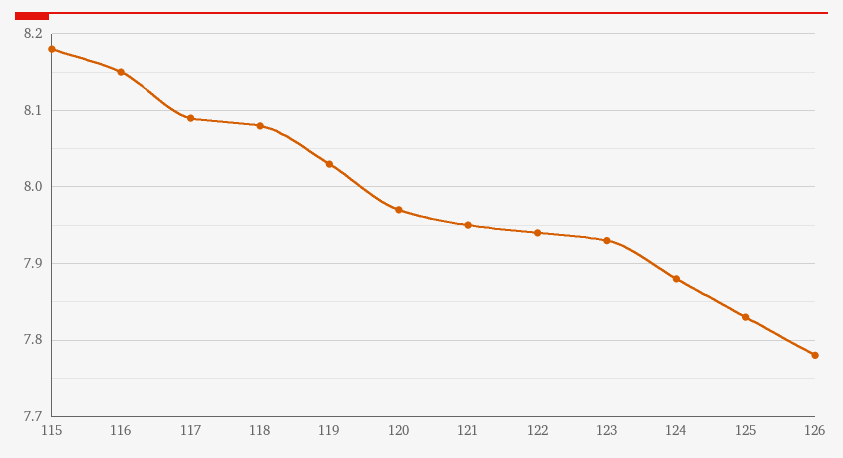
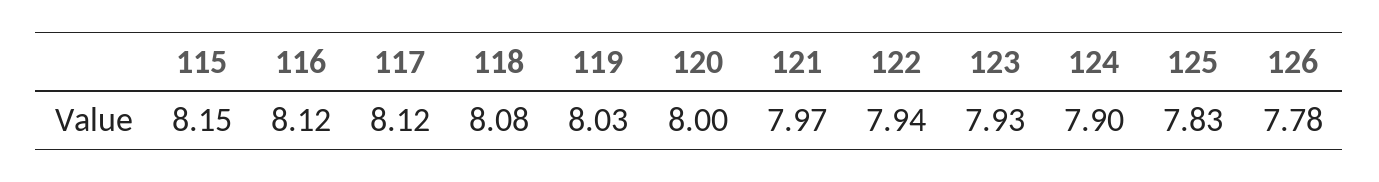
  {
-   "115": 8.18,
+   "115": 8.15,
-   "116": 8.15,
+   "116": 8.12,
-   "117": 8.09,
+   "117": 8.12,
    "118": 8.08,
    "119": 8.03,
-   "120": 7.97,
+   "120": 8,
-   "121": 7.95,
+   "121": 7.97,
    "122": 7.94,
    "123": 7.93,
-   "124": 7.88,
+   "124": 7.9,
    "125": 7.83,
    "126": 7.78
  }

